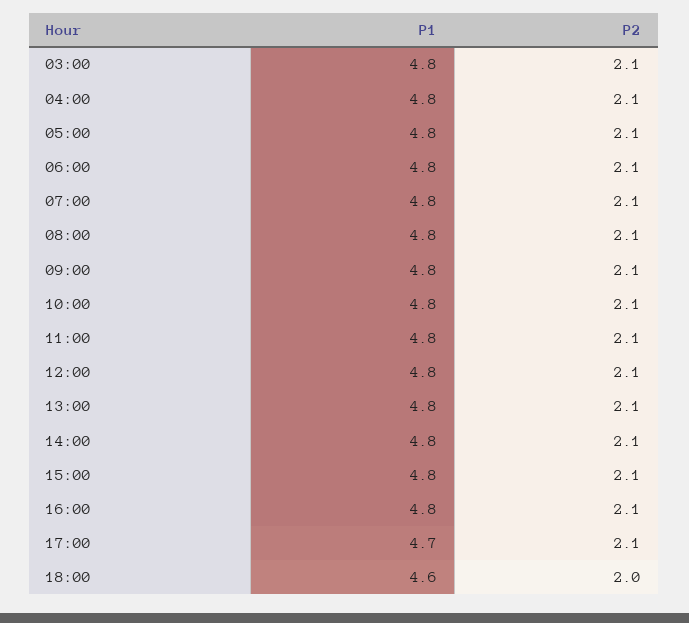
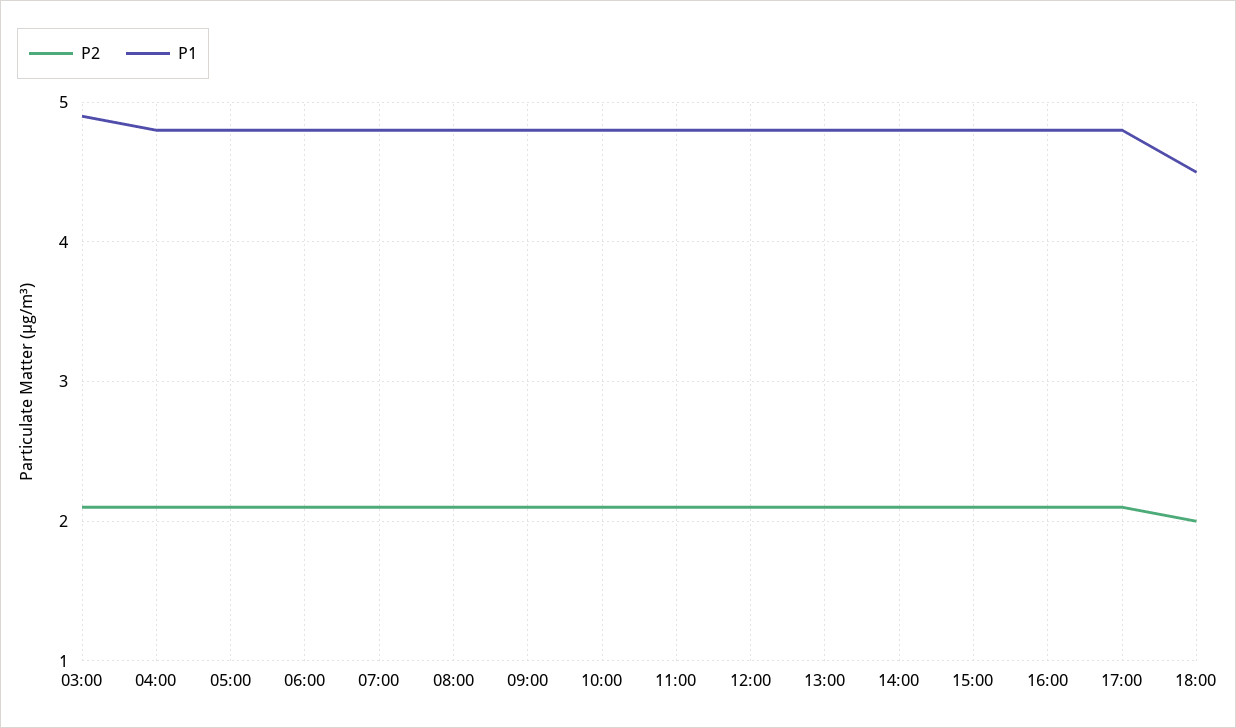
  {
    "P1": {
-     "03:00": 4.8,
+     "03:00": 4.9,
      "04:00": 4.8,
      "05:00": 4.8,
      "06:00": 4.8,
      "07:00": 4.8,
      "08:00": 4.8,
      "09:00": 4.8,
      "10:00": 4.8,
      "11:00": 4.8,
      "12:00": 4.8,
      "13:00": 4.8,
      "14:00": 4.8,
      "15:00": 4.8,
      "16:00": 4.8,
-     "17:00": 4.7,
+     "17:00": 4.8,
-     "18:00": 4.6
+     "18:00": 4.5
    },
    "P2": {
      "03:00": 2.1,
      "04:00": 2.1,
      "05:00": 2.1,
      "06:00": 2.1,
      "07:00": 2.1,
      "08:00": 2.1,
      "09:00": 2.1,
      "10:00": 2.1,
      "11:00": 2.1,
      "12:00": 2.1,
      "13:00": 2.1,
      "14:00": 2.1,
      "15:00": 2.1,
      "16:00": 2.1,
      "17:00": 2.1,
      "18:00": 2
    }
  }

